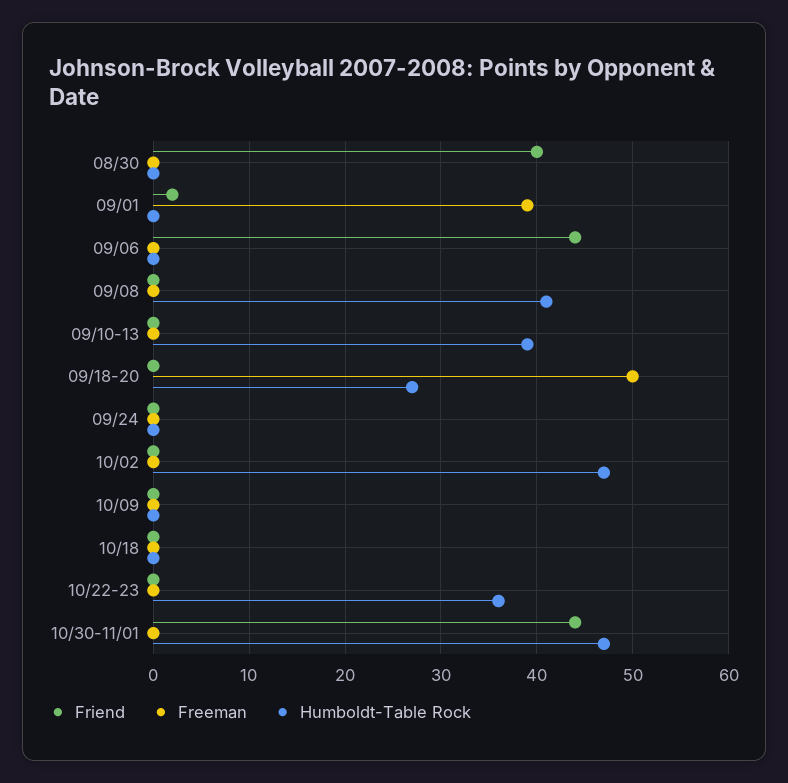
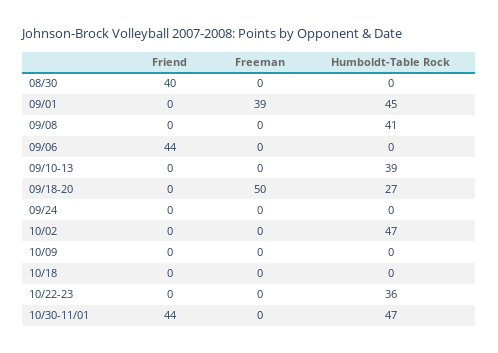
  {
    "Friend": {
      "08/30": 40,
-     "09/01": 2,
+     "09/01": 0,
      "09/06": 44,
      "09/08": 0,
      "09/10-13": 0,
      "09/18-20": 0,
      "09/24": 0,
      "10/02": 0,
      "10/09": 0,
      "10/18": 0,
      "10/22-23": 0,
      "10/30-11/01": 44
    },
    "Freeman": {
      "08/30": 0,
      "09/01": 39,
      "09/06": 0,
      "09/08": 0,
      "09/10-13": 0,
      "09/18-20": 50,
      "09/24": 0,
      "10/02": 0,
      "10/09": 0,
      "10/18": 0,
      "10/22-23": 0,
      "10/30-11/01": 0
    },
    "Humboldt-Table Rock": {
      "08/30": 0,
-     "09/01": 0,
+     "09/01": 45,
      "09/06": 0,
      "09/08": 41,
      "09/10-13": 39,
      "09/18-20": 27,
      "09/24": 0,
      "10/02": 47,
      "10/09": 0,
      "10/18": 0,
      "10/22-23": 36,
      "10/30-11/01": 47
    }
  }

